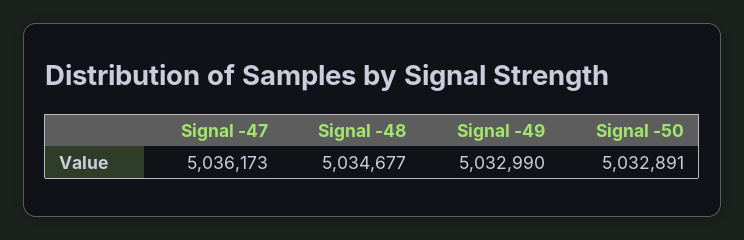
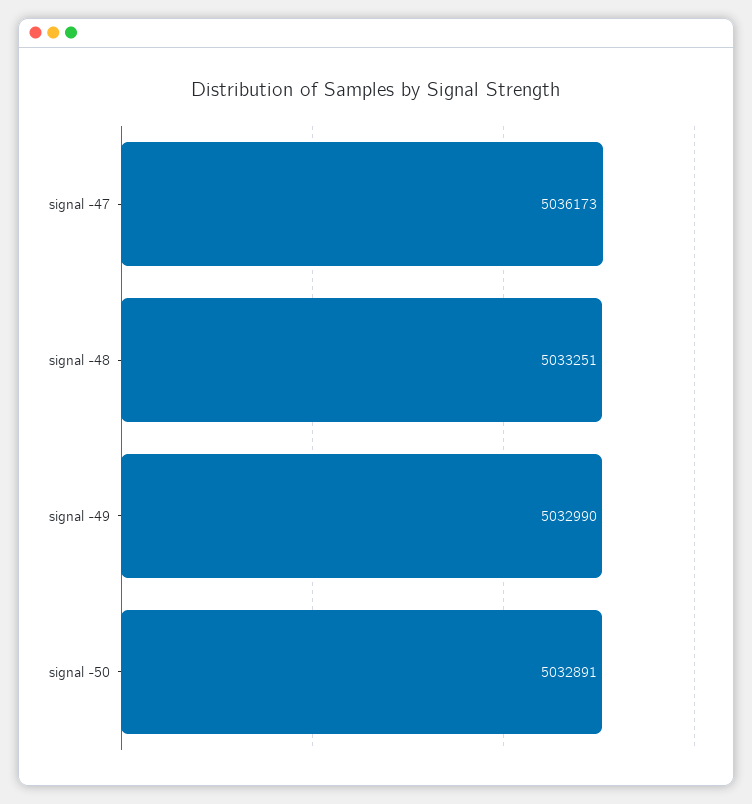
  {
    "Signal -47": 5036173,
-   "Signal -48": 5034677,
+   "Signal -48": 5033251,
    "Signal -49": 5032990,
    "Signal -50": 5032891
  }

